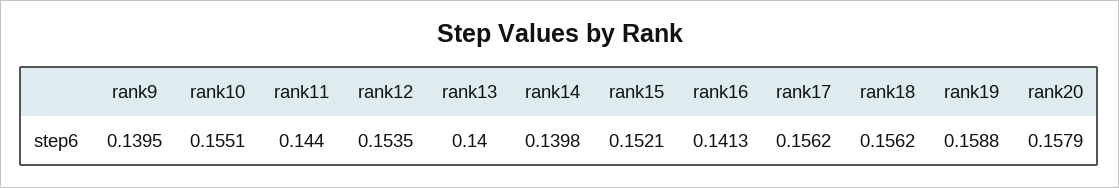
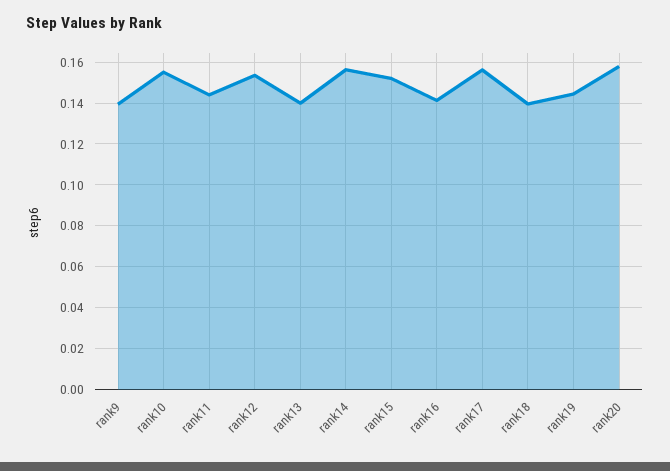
  {
    "rank9": 0.1395,
    "rank10": 0.1551,
    "rank11": 0.144,
    "rank12": 0.1535,
    "rank13": 0.14,
-   "rank14": 0.1398,
+   "rank14": 0.155,
    "rank15": 0.1521,
    "rank16": 0.1413,
    "rank17": 0.1562,
-   "rank18": 0.1562,
+   "rank18": 0.14,
-   "rank19": 0.1588,
+   "rank19": 0.145,
    "rank20": 0.1579
  }

